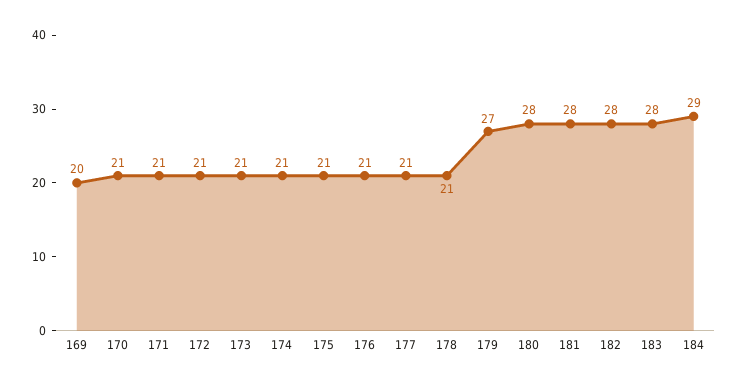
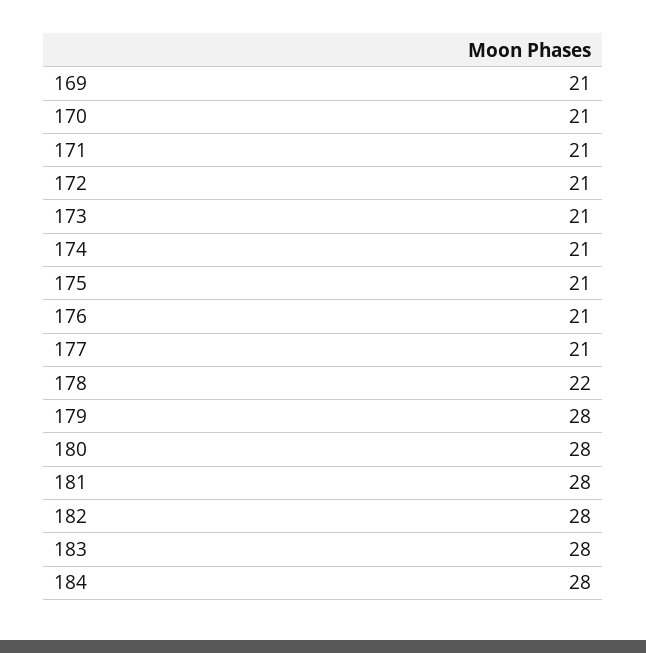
  {
-   "169": 20,
+   "169": 21,
    "170": 21,
    "171": 21,
    "172": 21,
    "173": 21,
    "174": 21,
    "175": 21,
    "176": 21,
    "177": 21,
-   "178": 21,
+   "178": 22,
-   "179": 27,
+   "179": 28,
    "180": 28,
    "181": 28,
    "182": 28,
    "183": 28,
-   "184": 29
+   "184": 28
  }

